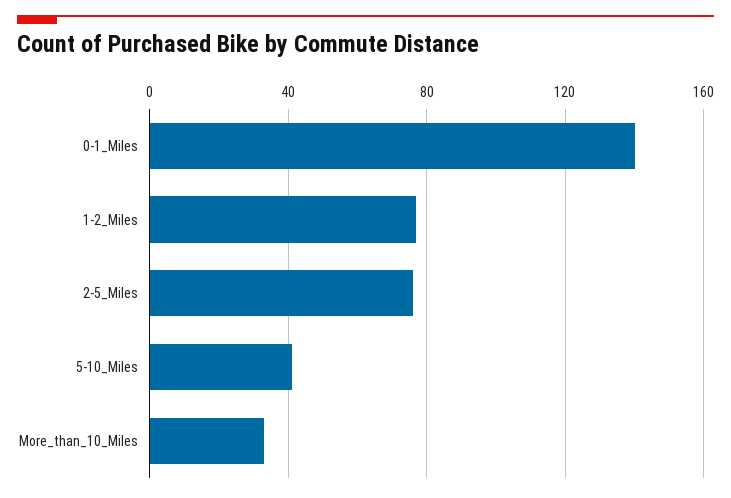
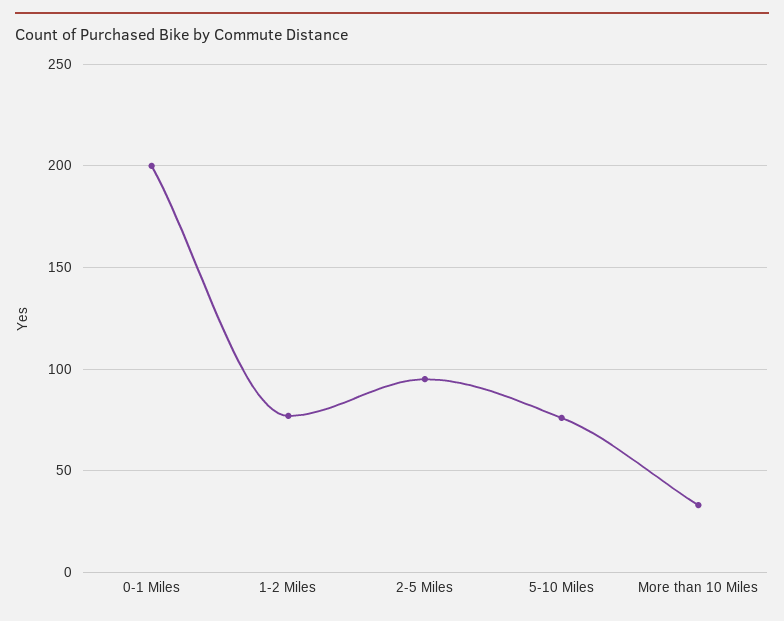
  {
-   "0-1_Miles": 140,
+   "0-1_Miles": 200,
    "1-2_Miles": 75,
-   "2-5_Miles": 75,
+   "2-5_Miles": 95,
-   "5-10_Miles": 40,
+   "5-10_Miles": 75,
    "More_than_10_Miles": 35
  }

